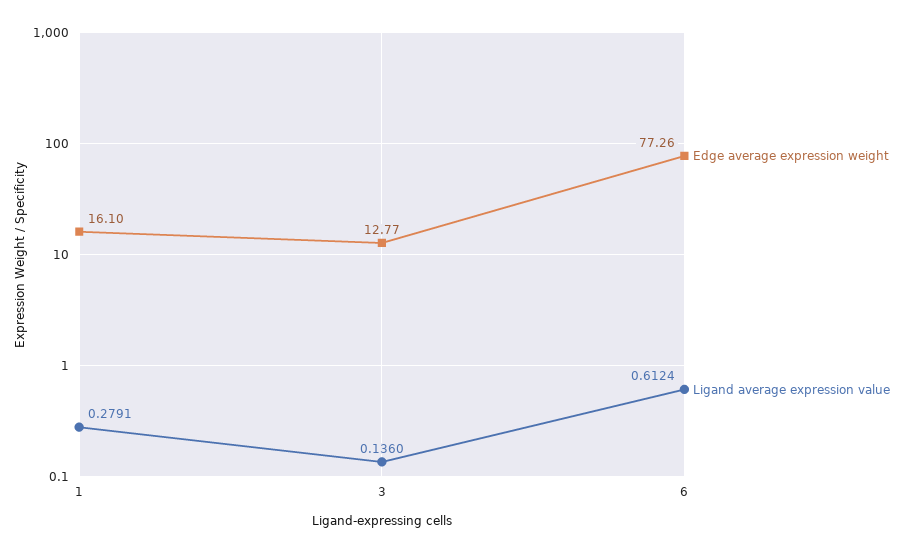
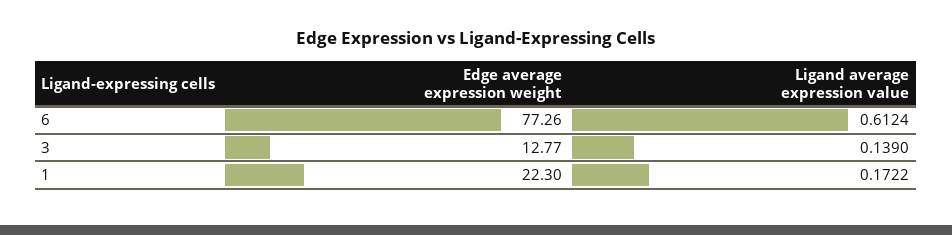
  {
    "Edge average expression weight": {
-     "1": 16.1,
+     "1": 22.3,
      "3": 12.77,
      "6": 77.26
    },
    "Ligand average expression value": {
-     "1": 0.2791,
+     "1": 0.1722,
-     "3": 0.136,
+     "3": 0.139,
      "6": 0.6124
    }
  }

